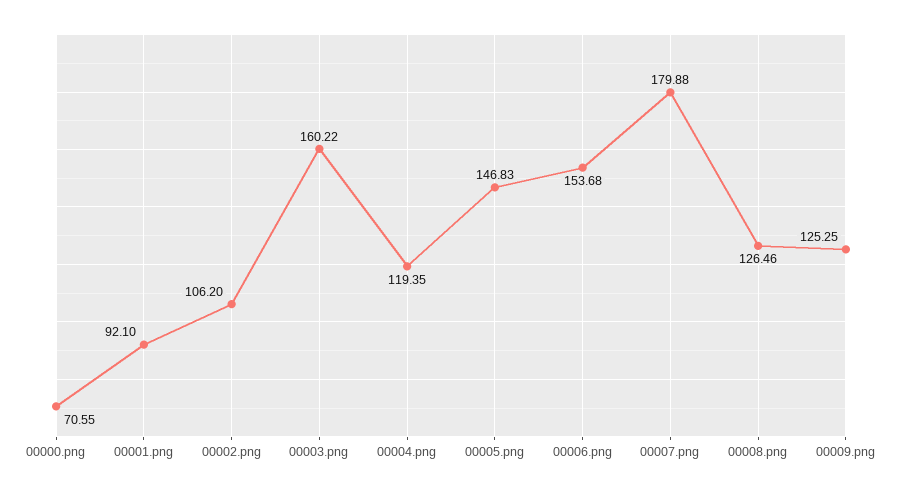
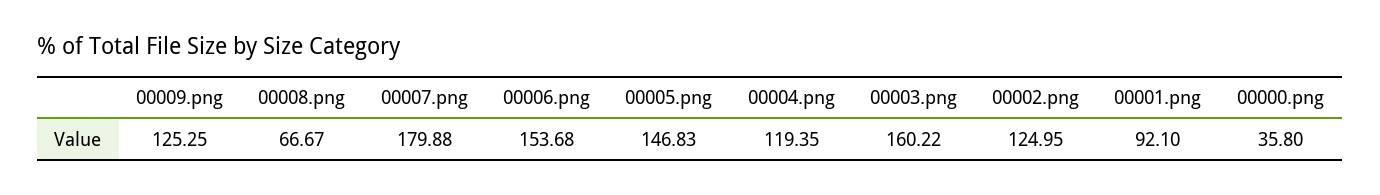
  {
-   "00000.png": 70.55,
+   "00000.png": 35.8,
    "00001.png": 92.1,
-   "00002.png": 106.2,
+   "00002.png": 124.95,
    "00003.png": 160.22,
    "00004.png": 119.35,
    "00005.png": 146.83,
    "00006.png": 153.68,
    "00007.png": 179.88,
-   "00008.png": 126.46,
+   "00008.png": 66.67,
    "00009.png": 125.25
  }

